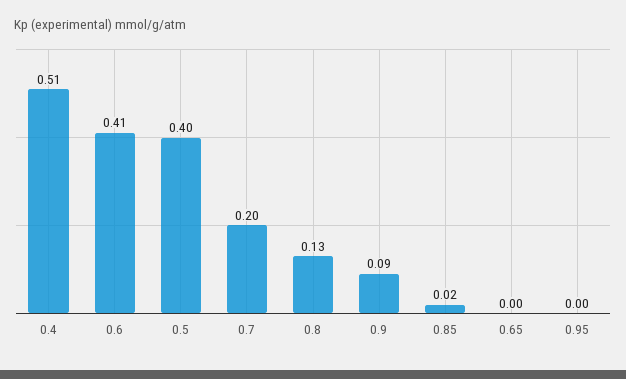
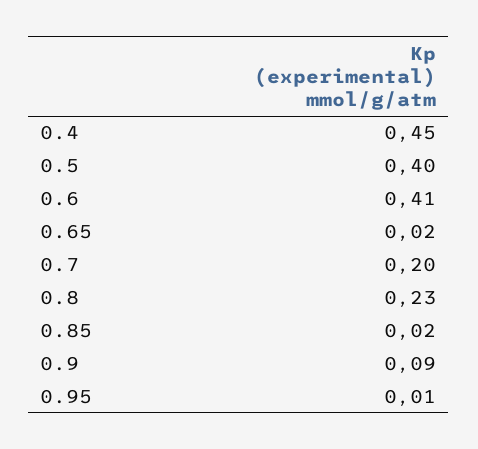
  {
-   "0.4": 0.51,
+   "0.4": 0.45,
    "0.6": 0.41,
    "0.5": 0.4,
    "0.7": 0.2,
-   "0.8": 0.13,
+   "0.8": 0.23,
    "0.9": 0.09,
    "0.85": 0.02,
-   "0.65": 0,
+   "0.65": 0.02,
-   "0.95": 0
+   "0.95": 0.01
  }

